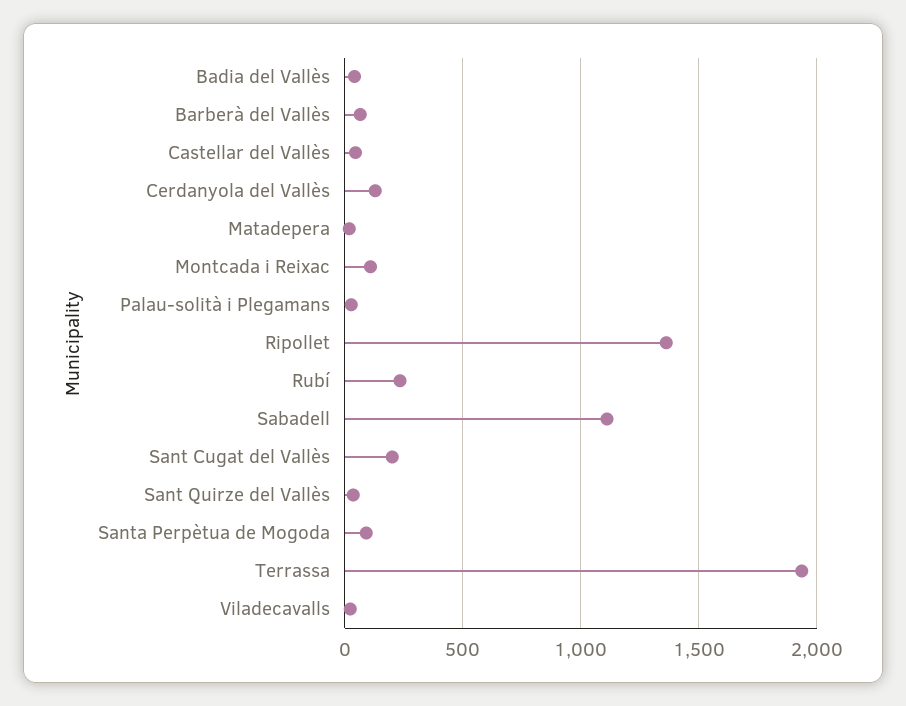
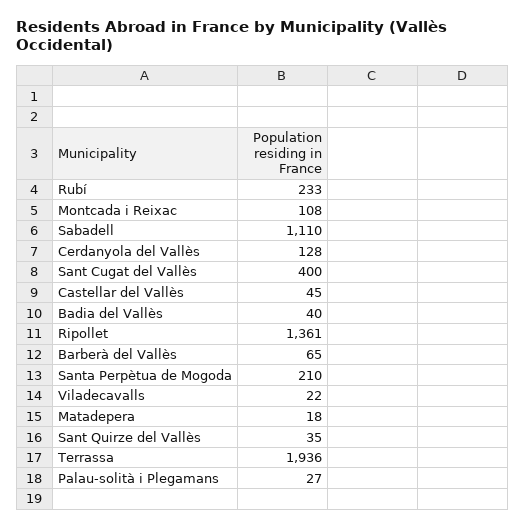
  {
    "Badia del Vallès": 40,
    "Barberà del Vallès": 65,
    "Castellar del Vallès": 45,
    "Cerdanyola del Vallès": 128,
    "Matadepera": 18,
    "Montcada i Reixac": 108,
    "Palau-solità i Plegamans": 27,
    "Ripollet": 1361,
    "Rubí": 233,
    "Sabadell": 1110,
-   "Sant Cugat del Vallès": 200,
+   "Sant Cugat del Vallès": 400,
    "Sant Quirze del Vallès": 35,
-   "Santa Perpètua de Mogoda": 100,
+   "Santa Perpètua de Mogoda": 210,
    "Terrassa": 1936,
    "Viladecavalls": 22
  }

